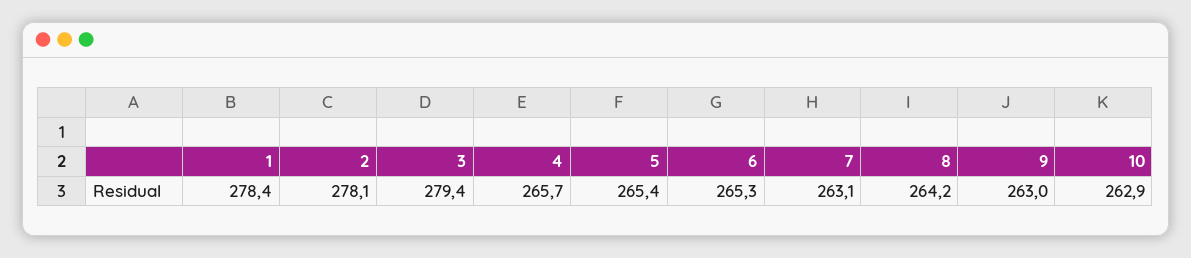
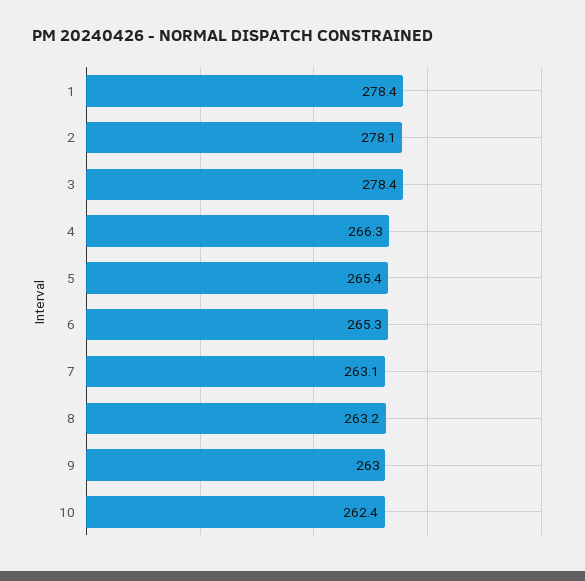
  {
    "1": 278.4,
    "2": 278.1,
-   "3": 279.4,
+   "3": 278.4,
-   "4": 265.7,
+   "4": 266.3,
    "5": 265.4,
    "6": 265.3,
    "7": 263.1,
-   "8": 264.2,
+   "8": 263.2,
    "9": 263,
-   "10": 262.9
+   "10": 262.4
  }

